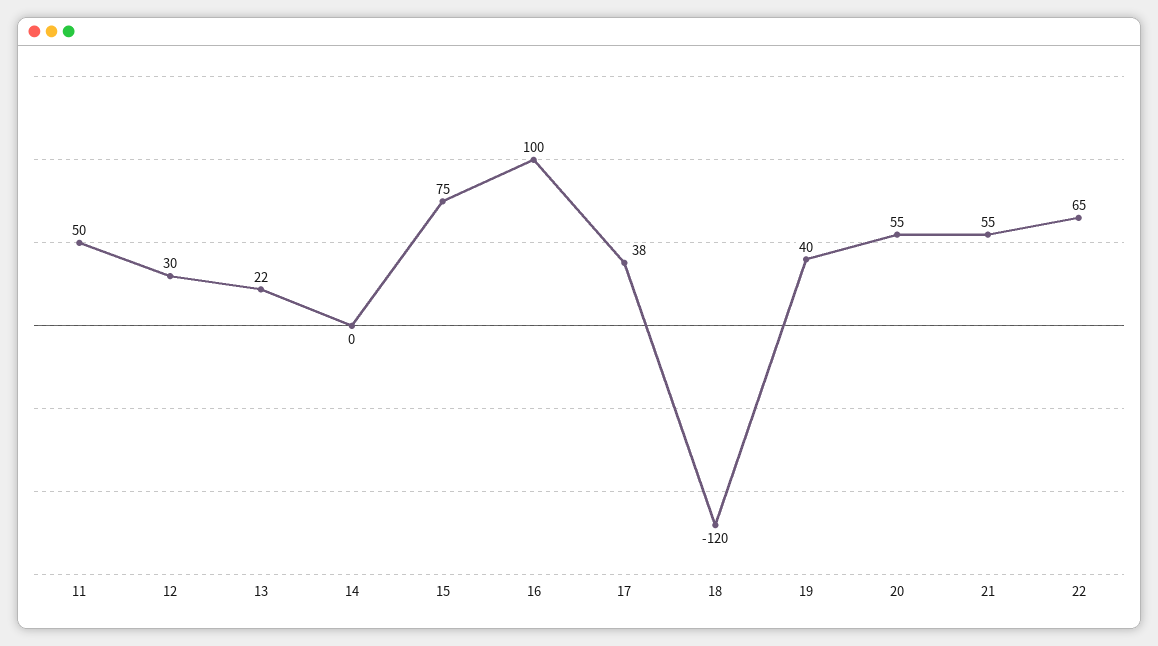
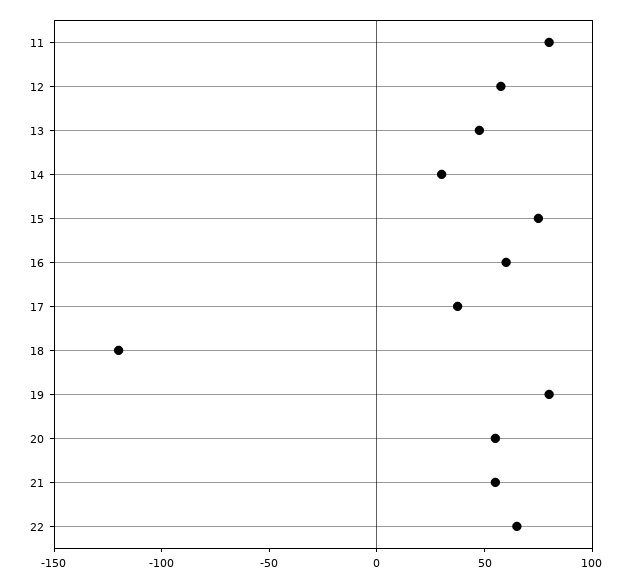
  {
-   "11": 50,
+   "11": 80,
-   "12": 30,
+   "12": 60,
-   "13": 22,
+   "13": 50,
-   "14": 0,
+   "14": 30,
    "15": 75,
-   "16": 100,
+   "16": 60,
    "17": 38,
    "18": -120,
-   "19": 40,
+   "19": 80,
    "20": 55,
    "21": 55,
    "22": 65
  }

